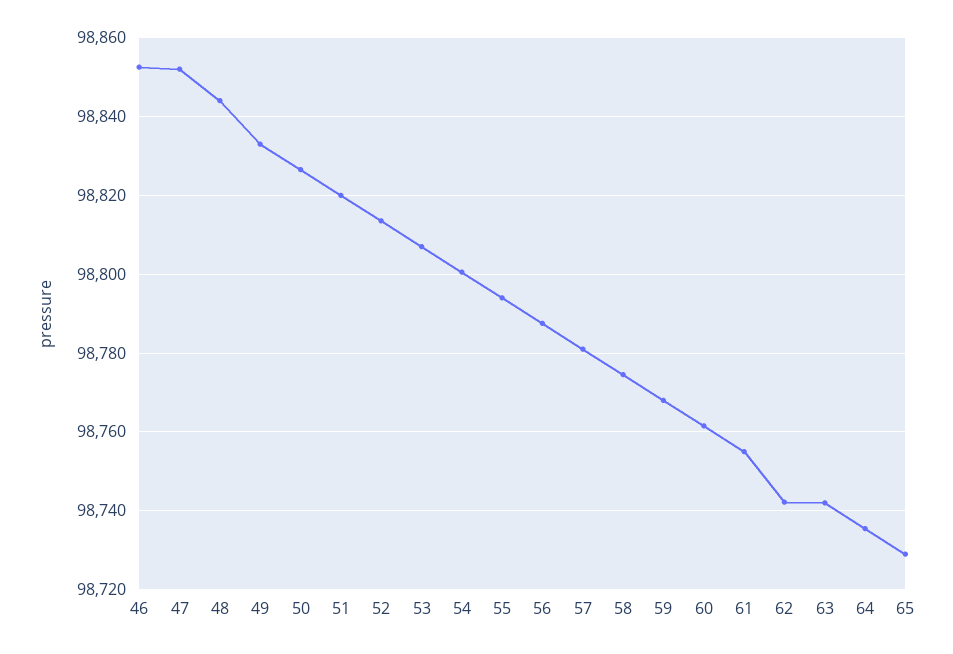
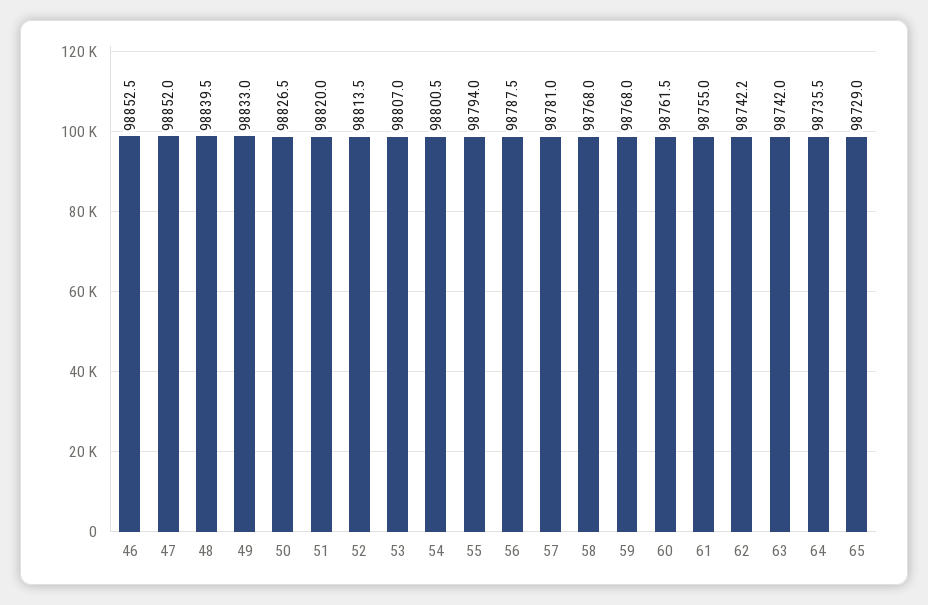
  {
    "46": 98852.5,
    "47": 98852,
-   "48": 98844,
+   "48": 98839.5,
    "49": 98833,
    "50": 98826.5,
    "51": 98820,
    "52": 98813.5,
    "53": 98807,
    "54": 98800.5,
    "55": 98794,
    "56": 98787.5,
    "57": 98781,
-   "58": 98774,
+   "58": 98768,
    "59": 98768,
    "60": 98761.5,
    "61": 98755,
    "62": 98742.2,
    "63": 98742,
    "64": 98735.5,
    "65": 98729
  }

